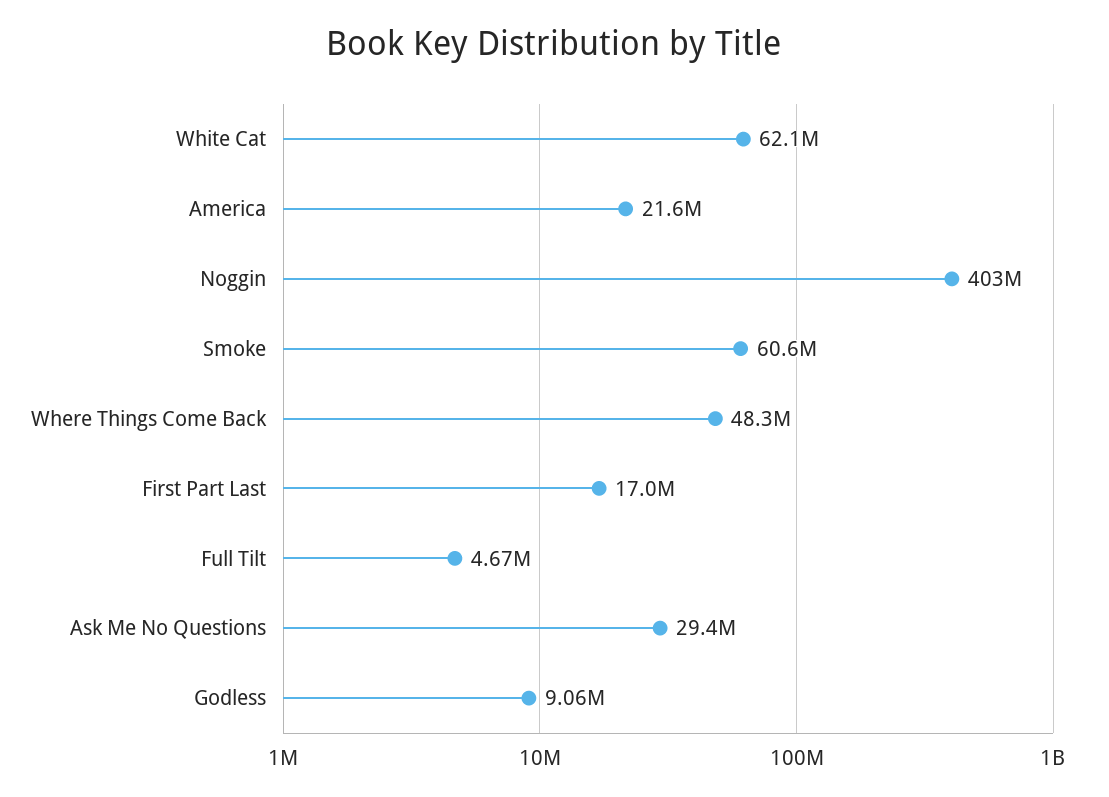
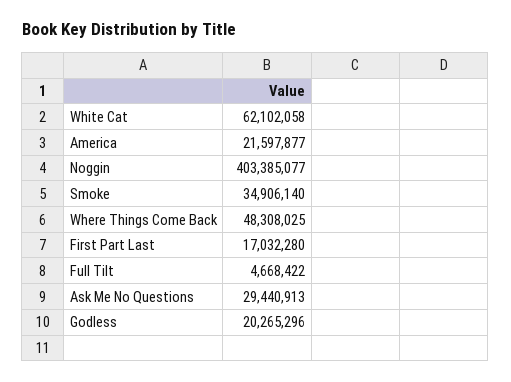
  {
    "White Cat": 62102058,
    "America": 21597877,
    "Noggin": 403385077,
-   "Smoke": 60600000,
+   "Smoke": 34906140,
    "Where Things Come Back": 48308025,
    "First Part Last": 17032280,
    "Full Tilt": 4668422,
    "Ask Me No Questions": 29440913,
-   "Godless": 9060000
+   "Godless": 20265296
  }

